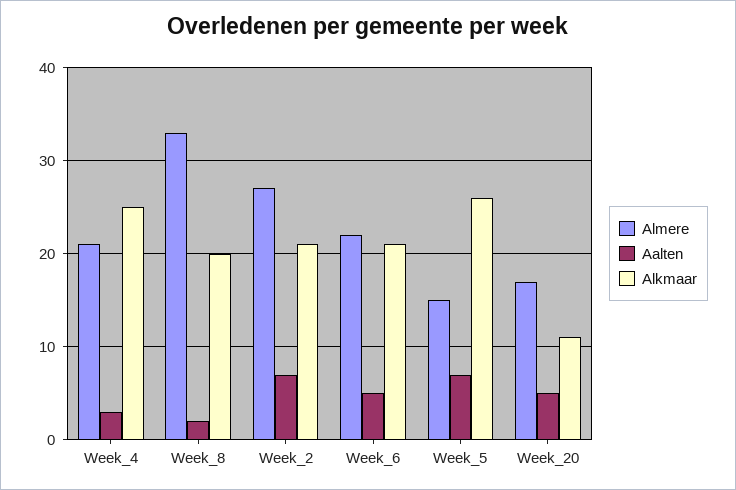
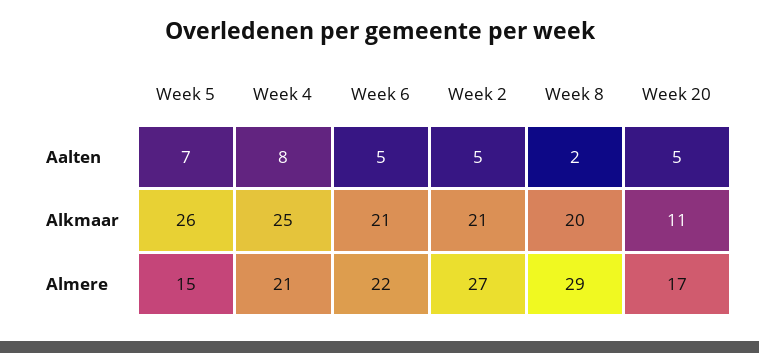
  {
    "Almere": {
      "Week_4": 21,
-     "Week_8": 33,
+     "Week_8": 29,
      "Week_2": 27,
      "Week_6": 22,
      "Week_5": 15,
      "Week_20": 17
    },
    "Aalten": {
-     "Week_4": 3,
+     "Week_4": 8,
      "Week_8": 2,
-     "Week_2": 7,
+     "Week_2": 5,
      "Week_6": 5,
      "Week_5": 7,
      "Week_20": 5
    },
    "Alkmaar": {
      "Week_4": 25,
      "Week_8": 20,
      "Week_2": 21,
      "Week_6": 21,
      "Week_5": 26,
      "Week_20": 11
    }
  }

